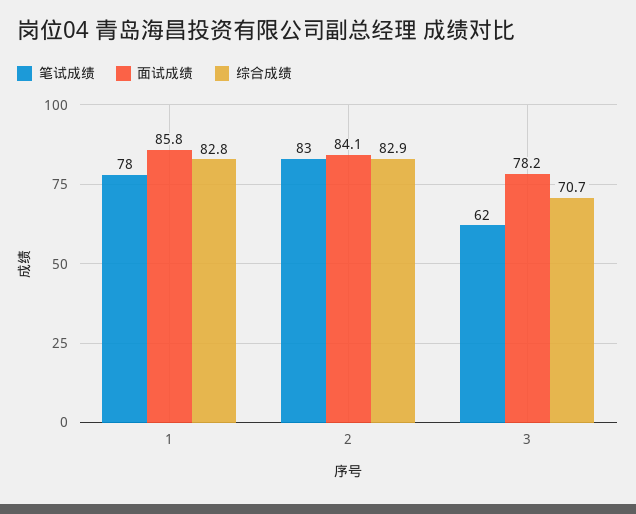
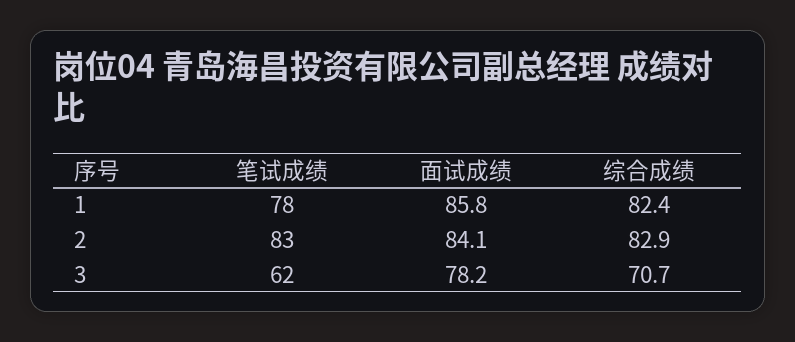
  {
    "笔试成绩": {
      "1": 78,
      "2": 83,
      "3": 62
    },
    "面试成绩": {
      "1": 85.8,
      "2": 84.1,
      "3": 78.2
    },
    "综合成绩": {
-     "1": 82.8,
+     "1": 82.4,
      "2": 82.9,
      "3": 70.7
    }
  }

